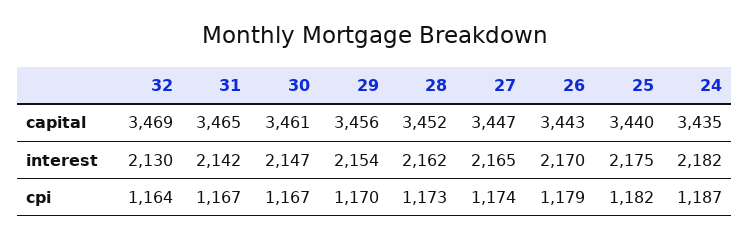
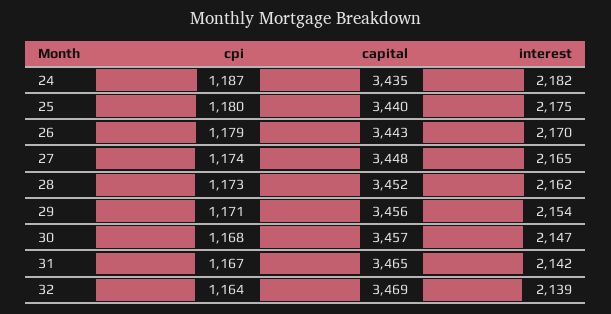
  {
    "32": {
      "capital": 3469,
-     "interest": 2130,
+     "interest": 2139,
      "cpi": 1164
    },
    "31": {
      "capital": 3465,
      "interest": 2142,
      "cpi": 1167
    },
    "30": {
-     "capital": 3461,
+     "capital": 3457,
      "interest": 2147,
-     "cpi": 1167
+     "cpi": 1168
    },
    "29": {
      "capital": 3456,
      "interest": 2154,
-     "cpi": 1170
+     "cpi": 1171
    },
    "28": {
      "capital": 3452,
      "interest": 2162,
      "cpi": 1173
    },
    "27": {
-     "capital": 3447,
+     "capital": 3448,
      "interest": 2165,
      "cpi": 1174
    },
    "26": {
      "capital": 3443,
      "interest": 2170,
      "cpi": 1179
    },
    "25": {
      "capital": 3440,
      "interest": 2175,
-     "cpi": 1182
+     "cpi": 1180
    },
    "24": {
      "capital": 3435,
      "interest": 2182,
      "cpi": 1187
    }
  }

